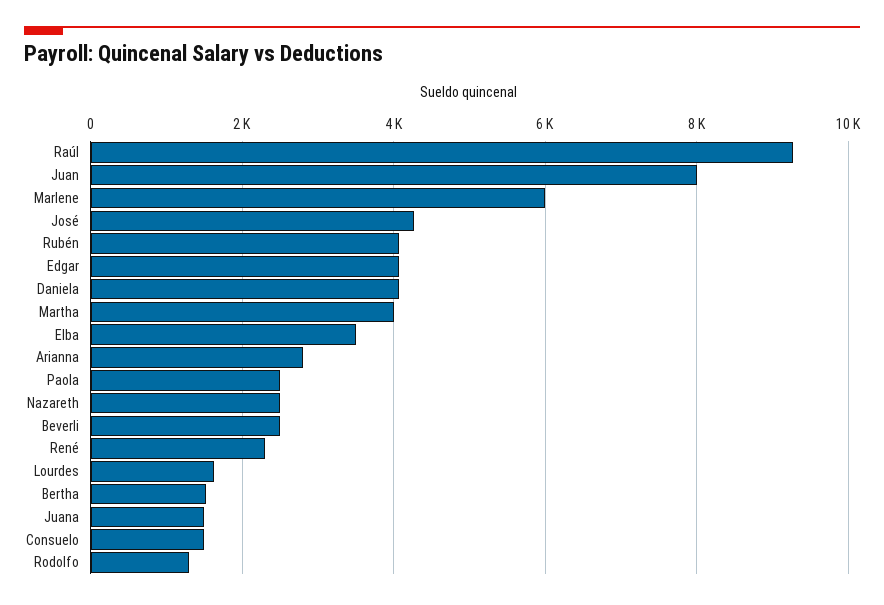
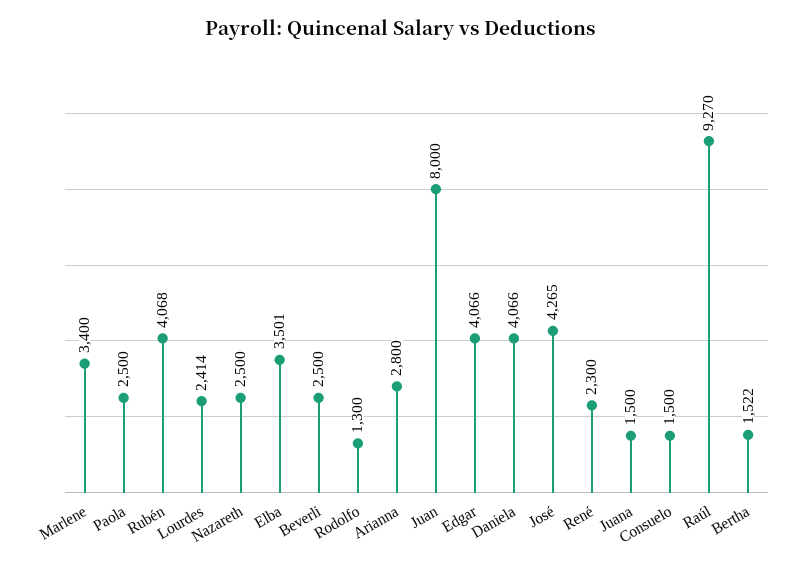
  {
    "Raúl": 9270,
    "Juan": 8000,
-   "Marlene": 6000,
+   "Marlene": 3400,
    "José": 4265,
    "Rubén": 4068,
    "Edgar": 4066,
    "Daniela": 4066,
-   "Martha": 4000,
    "Elba": 3501,
    "Arianna": 2800,
    "Paola": 2500,
    "Nazareth": 2500,
    "Beverli": 2500,
    "René": 2300,
-   "Lourdes": 1600,
+   "Lourdes": 2414,
    "Bertha": 1522,
    "Juana": 1500,
    "Consuelo": 1500,
    "Rodolfo": 1300
  }

